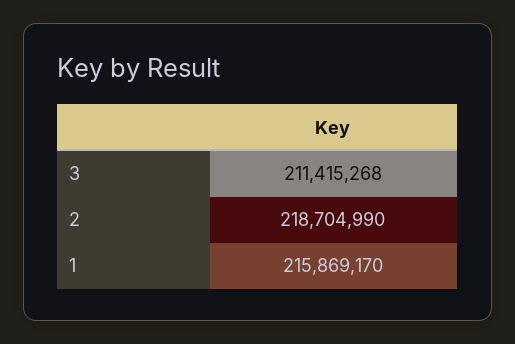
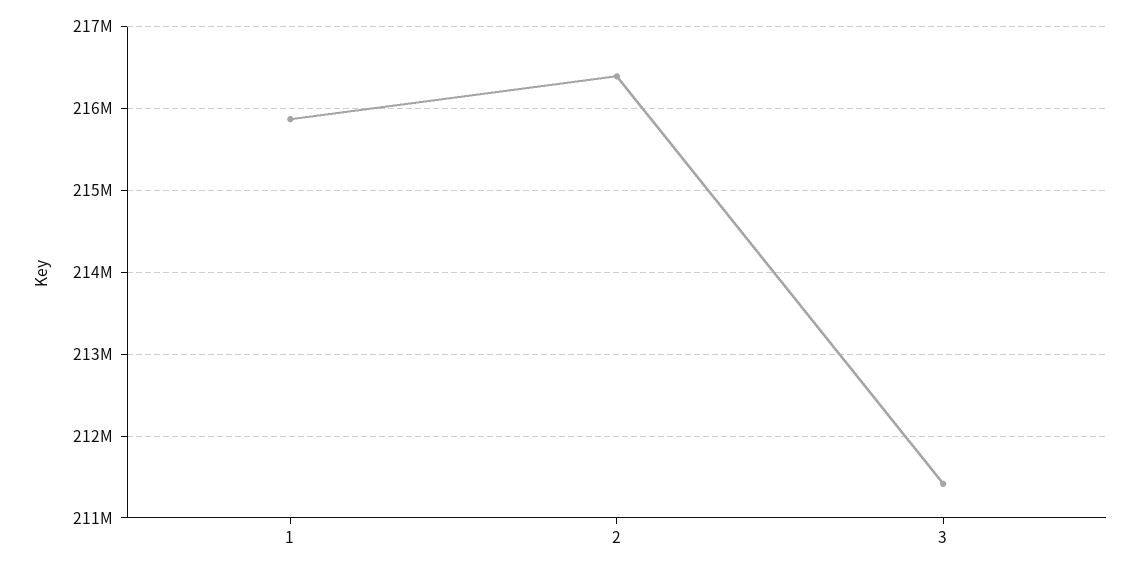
  {
    "3": 211415268,
-   "2": 218704990,
+   "2": 216400000,
    "1": 215869170
  }

